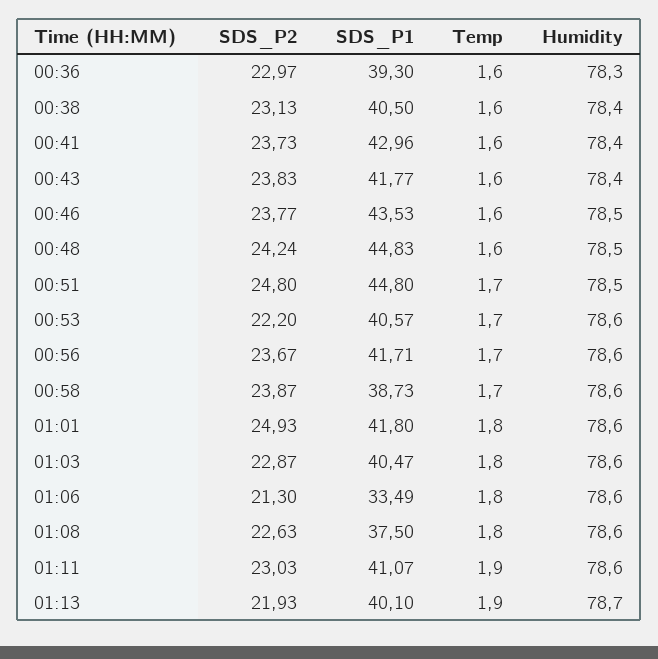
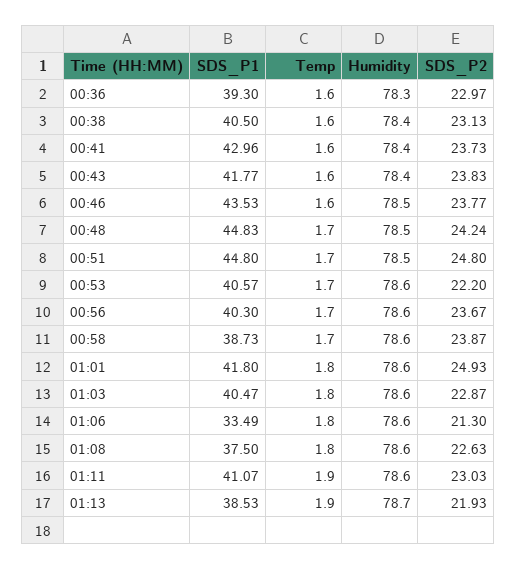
  {
    "SDS_P2": {
      "00:36": 22.97,
      "00:38": 23.13,
      "00:41": 23.73,
      "00:43": 23.83,
      "00:46": 23.77,
      "00:48": 24.24,
      "00:51": 24.8,
      "00:53": 22.2,
      "00:56": 23.67,
      "00:58": 23.87,
      "01:01": 24.93,
      "01:03": 22.87,
      "01:06": 21.3,
      "01:08": 22.63,
      "01:11": 23.03,
      "01:13": 21.93
    },
    "SDS_P1": {
      "00:36": 39.3,
      "00:38": 40.5,
      "00:41": 42.96,
      "00:43": 41.77,
      "00:46": 43.53,
      "00:48": 44.83,
      "00:51": 44.8,
      "00:53": 40.57,
-     "00:56": 41.71,
+     "00:56": 40.3,
      "00:58": 38.73,
      "01:01": 41.8,
      "01:03": 40.47,
      "01:06": 33.49,
      "01:08": 37.5,
      "01:11": 41.07,
-     "01:13": 40.1
+     "01:13": 38.53
    },
    "Temp": {
      "00:36": 1.6,
      "00:38": 1.6,
      "00:41": 1.6,
      "00:43": 1.6,
      "00:46": 1.6,
-     "00:48": 1.6,
+     "00:48": 1.7,
      "00:51": 1.7,
      "00:53": 1.7,
      "00:56": 1.7,
      "00:58": 1.7,
      "01:01": 1.8,
      "01:03": 1.8,
      "01:06": 1.8,
      "01:08": 1.8,
      "01:11": 1.9,
      "01:13": 1.9
    },
    "Humidity": {
      "00:36": 78.3,
      "00:38": 78.4,
      "00:41": 78.4,
      "00:43": 78.4,
      "00:46": 78.5,
      "00:48": 78.5,
      "00:51": 78.5,
      "00:53": 78.6,
      "00:56": 78.6,
      "00:58": 78.6,
      "01:01": 78.6,
      "01:03": 78.6,
      "01:06": 78.6,
      "01:08": 78.6,
      "01:11": 78.6,
      "01:13": 78.7
    }
  }

